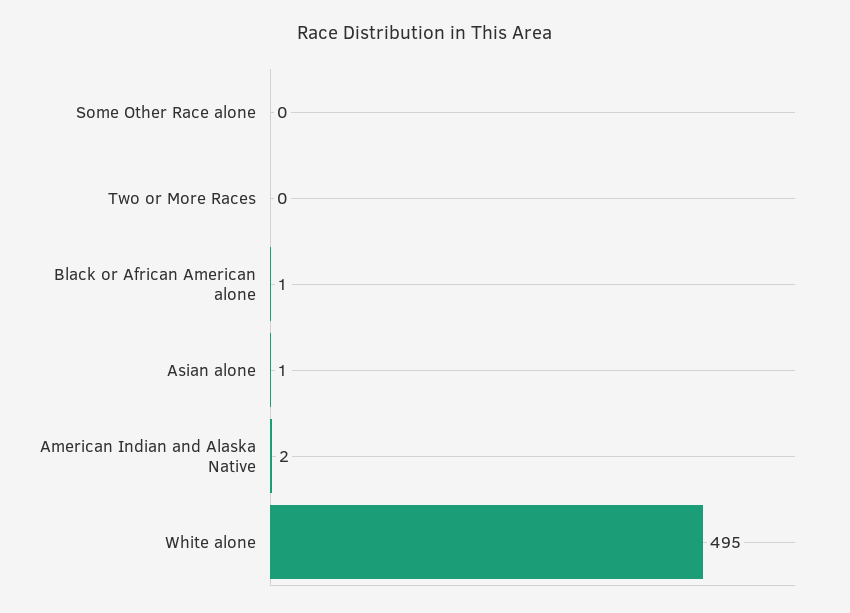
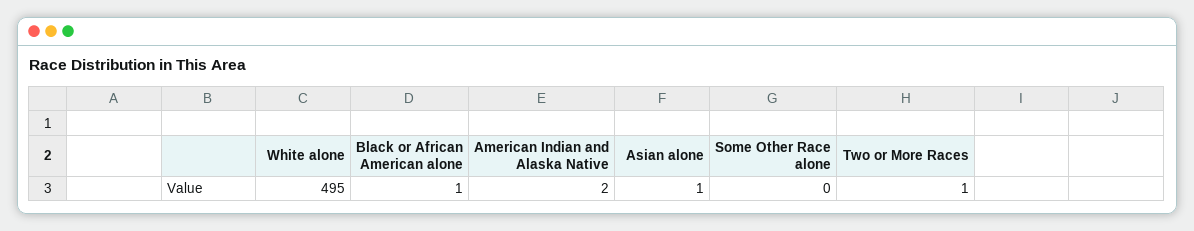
  {
    "Some Other Race alone": 0,
-   "Two or More Races": 0,
+   "Two or More Races": 1,
    "Black or African American alone": 1,
    "Asian alone": 1,
    "American Indian and Alaska Native": 2,
    "White alone": 495
  }

